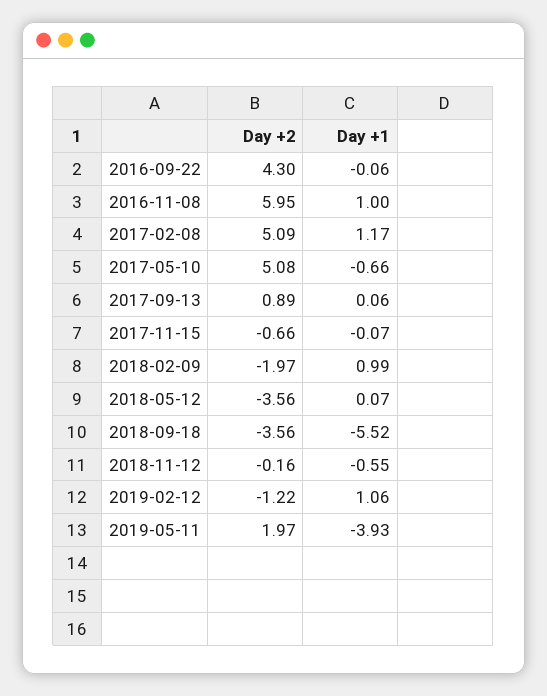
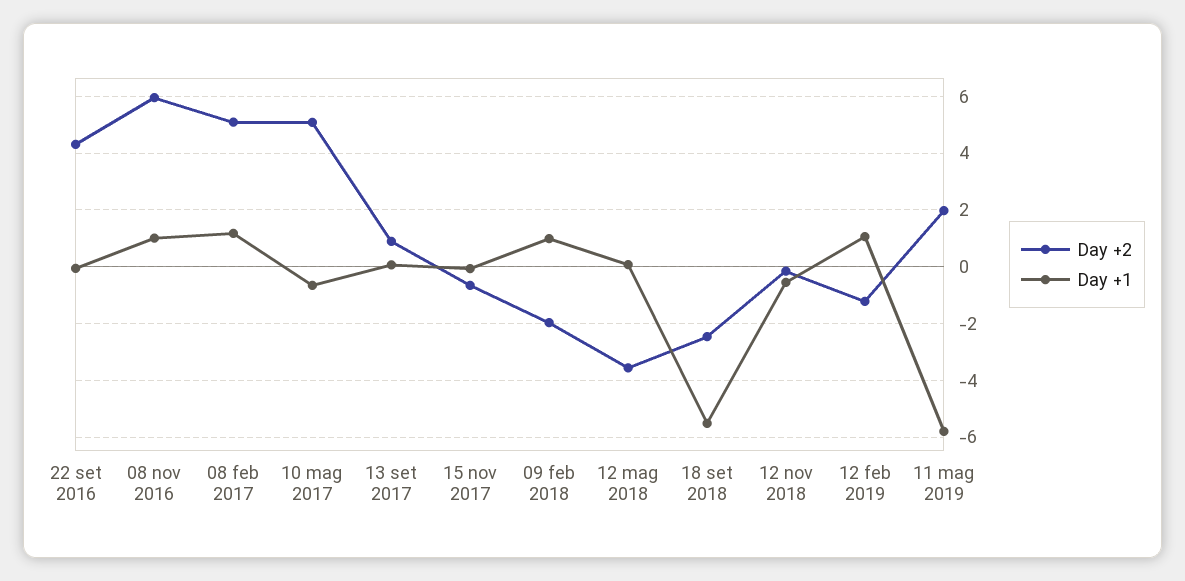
  {
    "Day +2": {
      "2016-09-22": 4.3,
      "2016-11-08": 5.95,
      "2017-02-08": 5.09,
      "2017-05-10": 5.08,
      "2017-09-13": 0.89,
      "2017-11-15": -0.66,
      "2018-02-09": -1.97,
      "2018-05-12": -3.56,
-     "2018-09-18": -3.56,
+     "2018-09-18": -2.5,
      "2018-11-12": -0.16,
      "2019-02-12": -1.22,
      "2019-05-11": 1.97
    },
    "Day +1": {
      "2016-09-22": -0.06,
      "2016-11-08": 1,
      "2017-02-08": 1.17,
      "2017-05-10": -0.66,
      "2017-09-13": 0.06,
      "2017-11-15": -0.07,
      "2018-02-09": 0.99,
      "2018-05-12": 0.07,
      "2018-09-18": -5.52,
      "2018-11-12": -0.55,
      "2019-02-12": 1.06,
-     "2019-05-11": -3.93
+     "2019-05-11": -5.75
    }
  }

